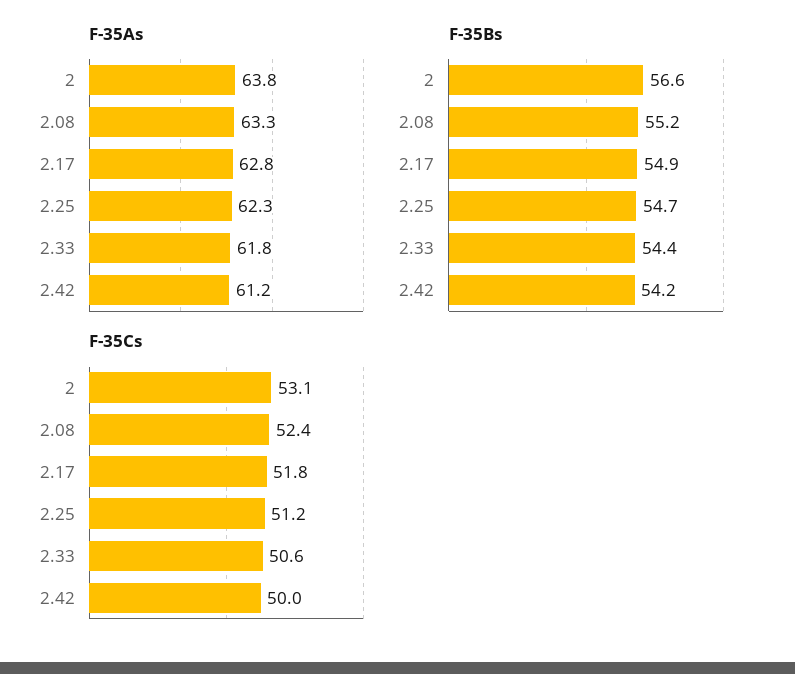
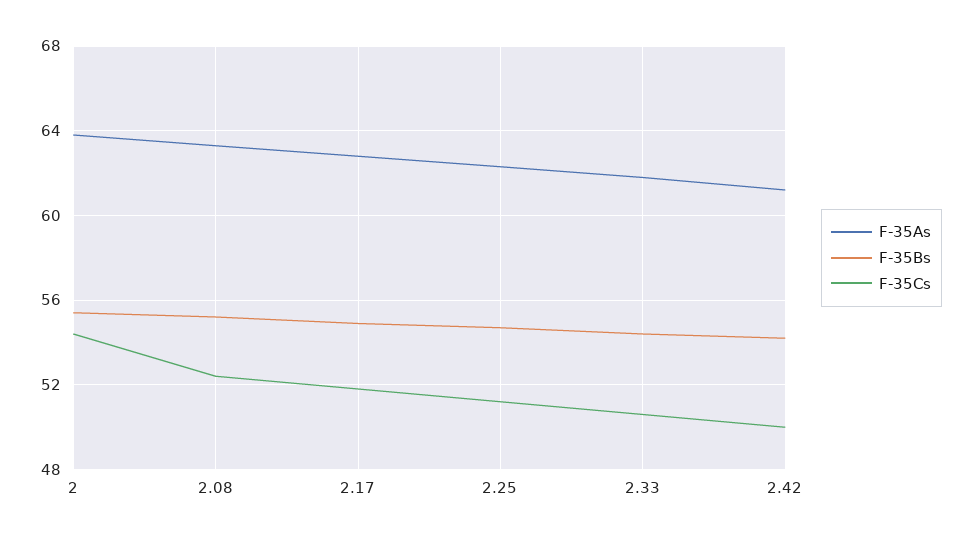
  {
    "F-35As": {
      "2": 63.8,
      "2.08": 63.3,
      "2.17": 62.8,
      "2.25": 62.3,
      "2.33": 61.8,
      "2.42": 61.2
    },
    "F-35Bs": {
-     "2": 56.6,
+     "2": 55.5,
      "2.08": 55.2,
      "2.17": 54.9,
      "2.25": 54.7,
      "2.33": 54.4,
      "2.42": 54.2
    },
    "F-35Cs": {
-     "2": 53.1,
+     "2": 54.5,
      "2.08": 52.4,
      "2.17": 51.8,
      "2.25": 51.2,
      "2.33": 50.6,
      "2.42": 50
    }
  }

